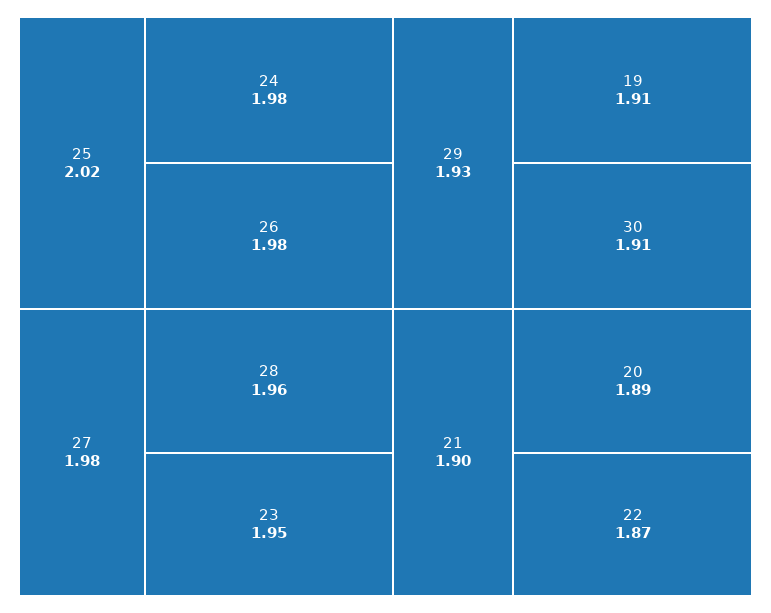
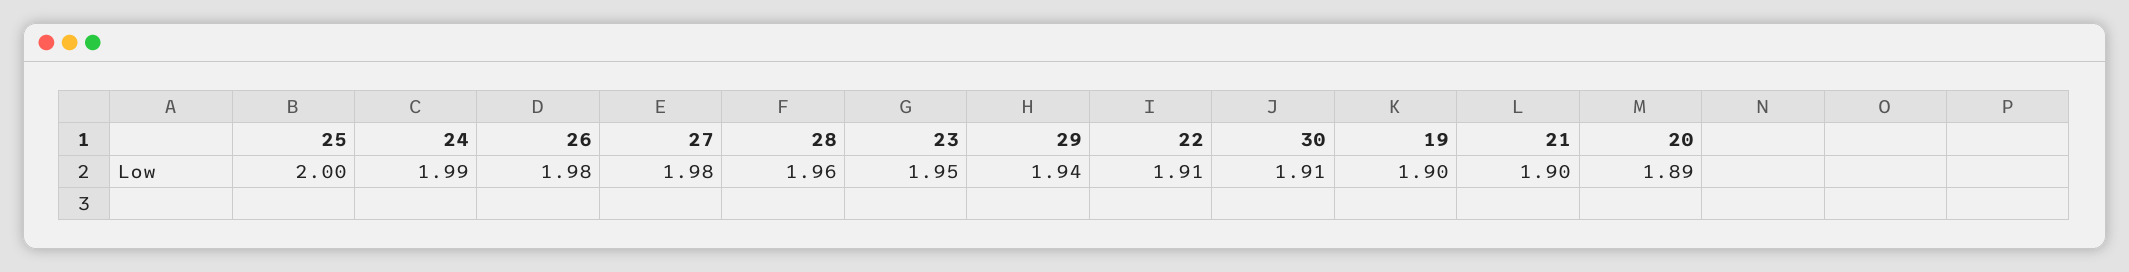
  {
-   "25": 2.02,
+   "25": 2,
-   "24": 1.98,
+   "24": 1.99,
    "26": 1.98,
    "27": 1.98,
    "28": 1.96,
    "23": 1.95,
-   "29": 1.93,
+   "29": 1.94,
-   "19": 1.91,
+   "19": 1.9,
    "30": 1.91,
    "21": 1.9,
    "20": 1.89,
-   "22": 1.87
+   "22": 1.91
  }

